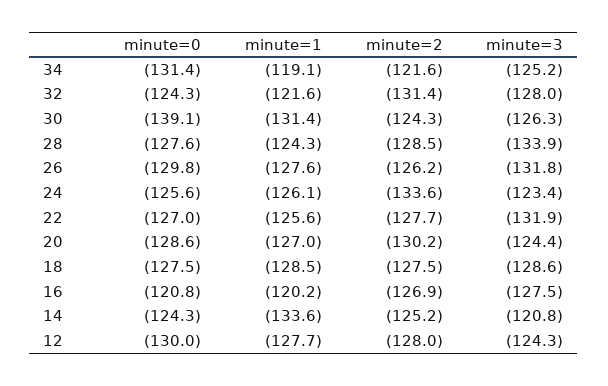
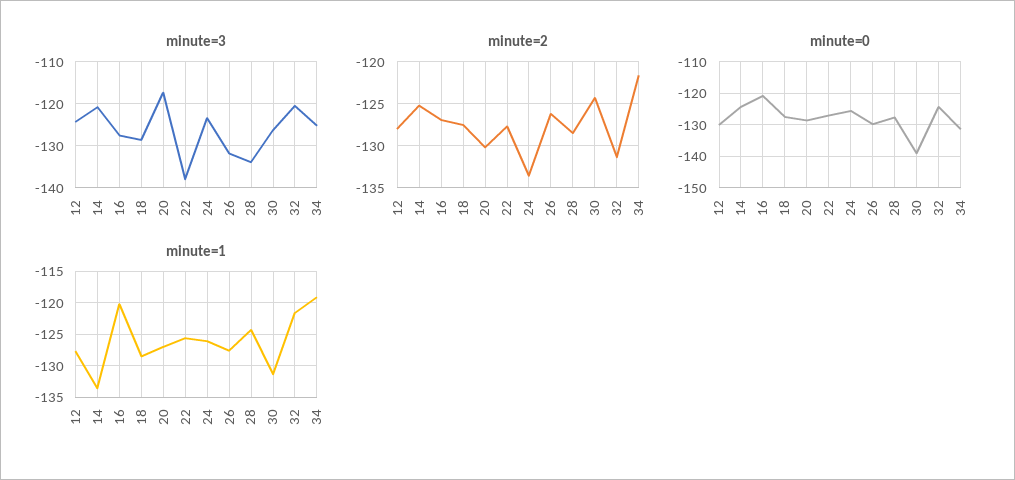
  {
    "minute=0": {
      "34": -131.4,
      "32": -124.3,
      "30": -139.1,
      "28": -127.6,
      "26": -129.8,
      "24": -125.6,
      "22": -127,
      "20": -128.6,
      "18": -127.5,
      "16": -120.8,
      "14": -124.3,
      "12": -130
    },
    "minute=1": {
      "34": -119.1,
      "32": -121.6,
      "30": -131.4,
      "28": -124.3,
      "26": -127.6,
      "24": -126.1,
      "22": -125.6,
      "20": -127,
      "18": -128.5,
      "16": -120.2,
      "14": -133.6,
      "12": -127.7
    },
    "minute=2": {
      "34": -121.6,
      "32": -131.4,
      "30": -124.3,
      "28": -128.5,
      "26": -126.2,
      "24": -133.6,
      "22": -127.7,
      "20": -130.2,
      "18": -127.5,
      "16": -126.9,
      "14": -125.2,
      "12": -128
    },
    "minute=3": {
      "34": -125.2,
-     "32": -128,
+     "32": -120,
      "30": -126.3,
      "28": -133.9,
      "26": -131.8,
      "24": -123.4,
-     "22": -131.9,
+     "22": -138,
-     "20": -124.4,
+     "20": -118,
      "18": -128.6,
      "16": -127.5,
      "14": -120.8,
      "12": -124.3
    }
  }

